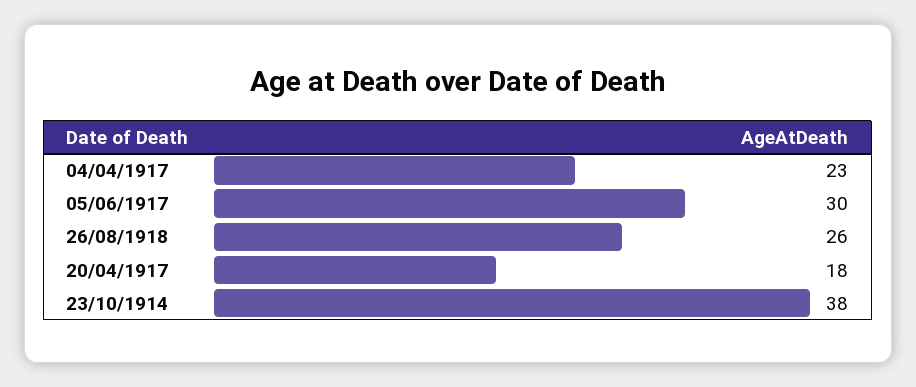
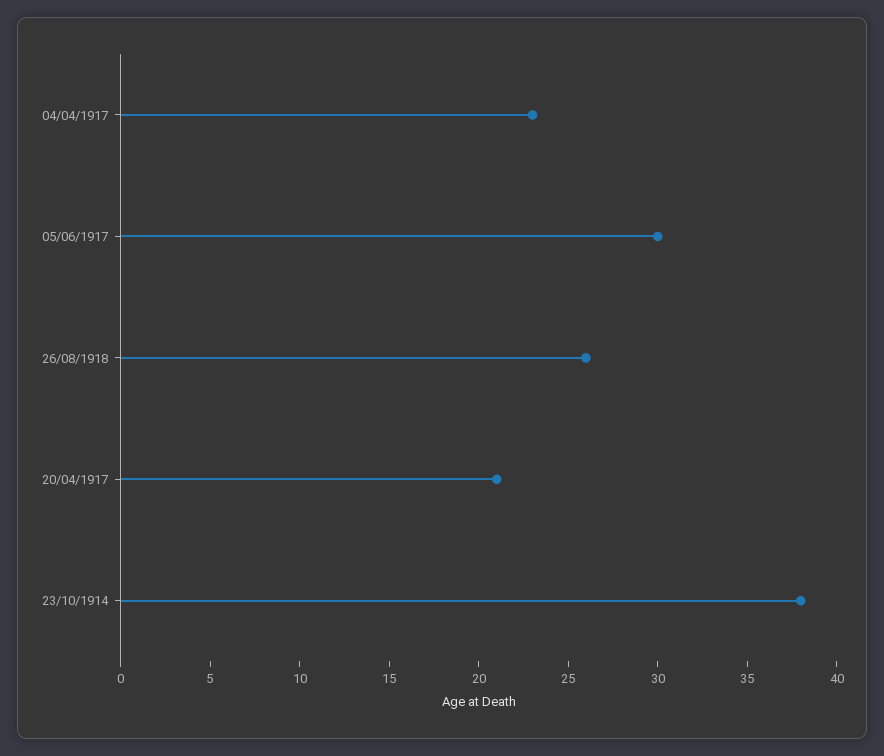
  {
    "04/04/1917": 23,
    "05/06/1917": 30,
    "26/08/1918": 26,
-   "20/04/1917": 18,
+   "20/04/1917": 21,
    "23/10/1914": 38
  }

